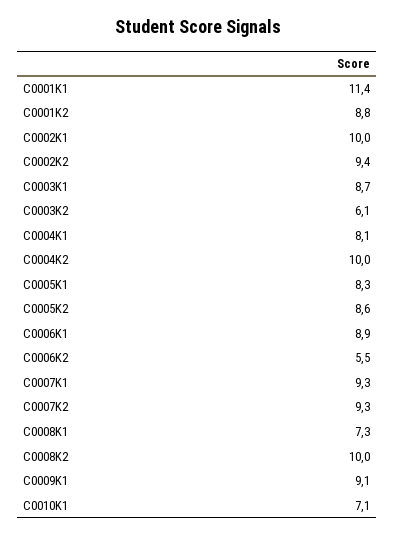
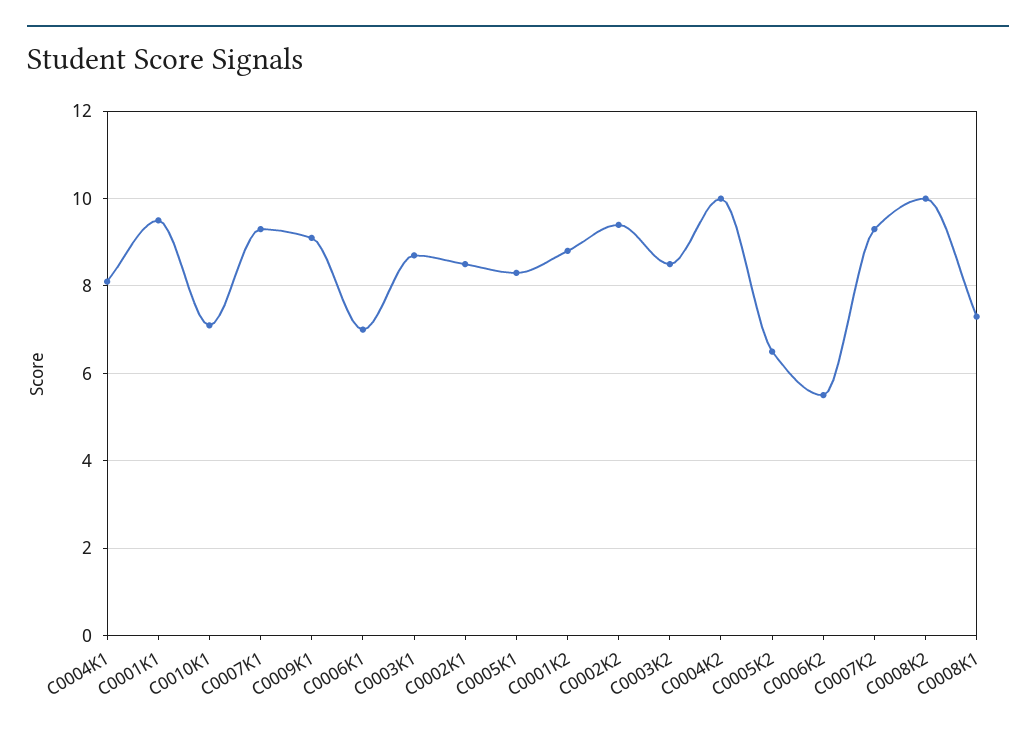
  {
-   "C0001K1": 11.4,
+   "C0001K1": 9.5,
    "C0001K2": 8.8,
-   "C0002K1": 10,
+   "C0002K1": 8.5,
    "C0002K2": 9.4,
    "C0003K1": 8.7,
-   "C0003K2": 6.1,
+   "C0003K2": 8.5,
    "C0004K1": 8.1,
    "C0004K2": 10,
    "C0005K1": 8.3,
-   "C0005K2": 8.6,
+   "C0005K2": 6.5,
-   "C0006K1": 8.9,
+   "C0006K1": 7,
    "C0006K2": 5.5,
    "C0007K1": 9.3,
    "C0007K2": 9.3,
    "C0008K1": 7.3,
    "C0008K2": 10,
    "C0009K1": 9.1,
    "C0010K1": 7.1
  }

